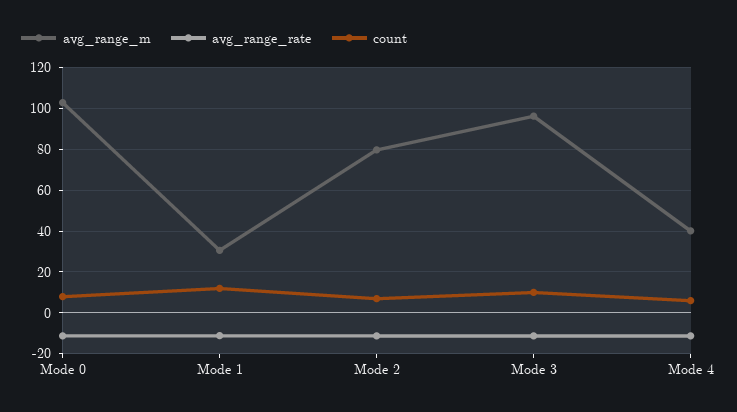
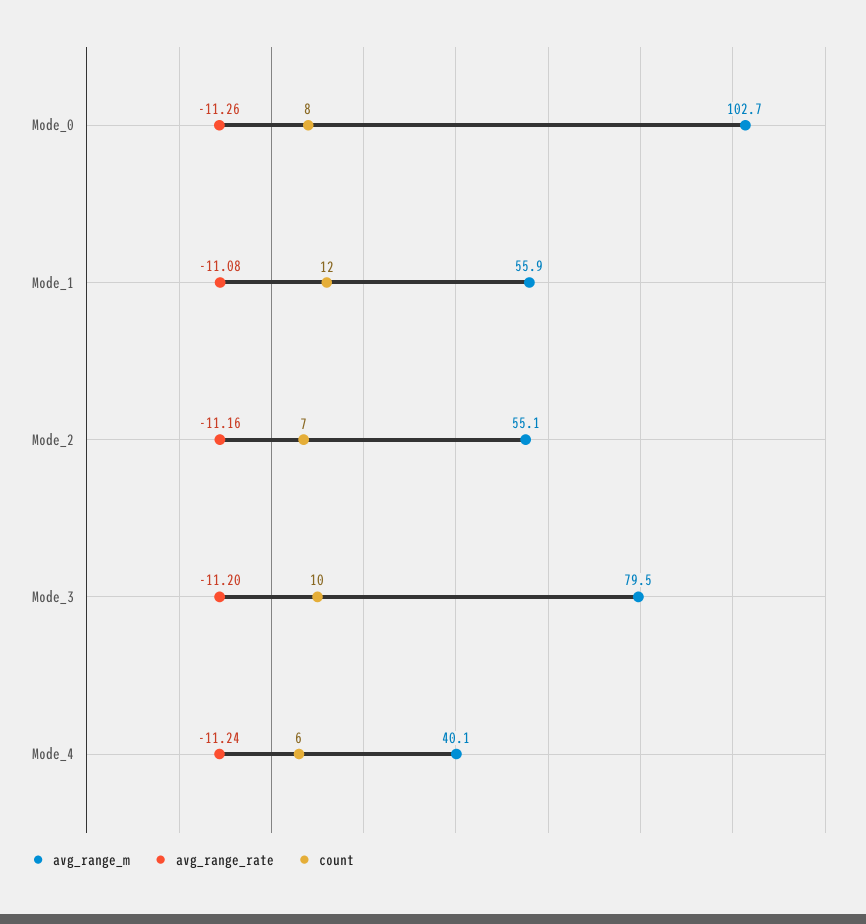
  {
    "avg_range_m": {
      "Mode 0": 102.7,
-     "Mode 1": 30,
+     "Mode 1": 55.9,
-     "Mode 2": 80,
+     "Mode 2": 55.1,
-     "Mode 3": 95,
+     "Mode 3": 79.5,
      "Mode 4": 40.1
    },
    "avg_range_rate": {
      "Mode 0": -11.26,
      "Mode 1": -11.08,
      "Mode 2": -11.16,
      "Mode 3": -11.2,
      "Mode 4": -11.24
    },
    "count": {
      "Mode 0": 8,
      "Mode 1": 12,
      "Mode 2": 7,
      "Mode 3": 10,
      "Mode 4": 6
    }
  }

